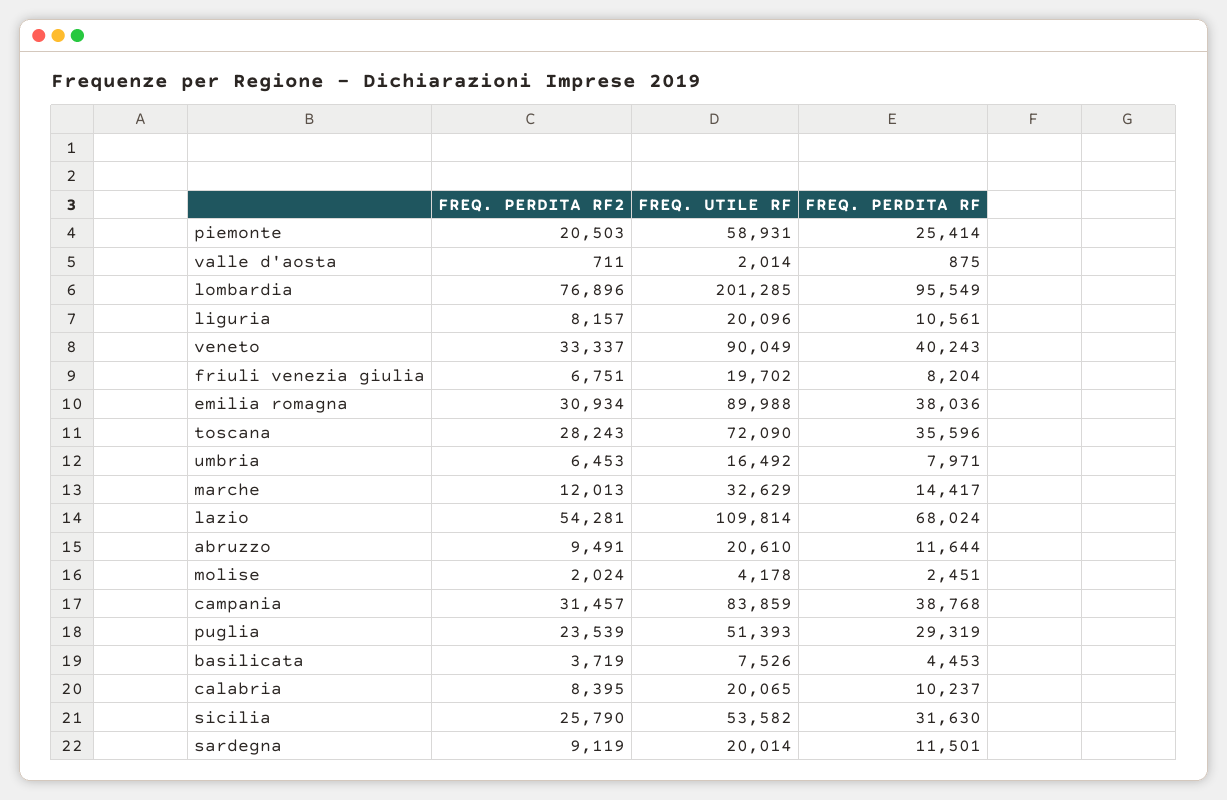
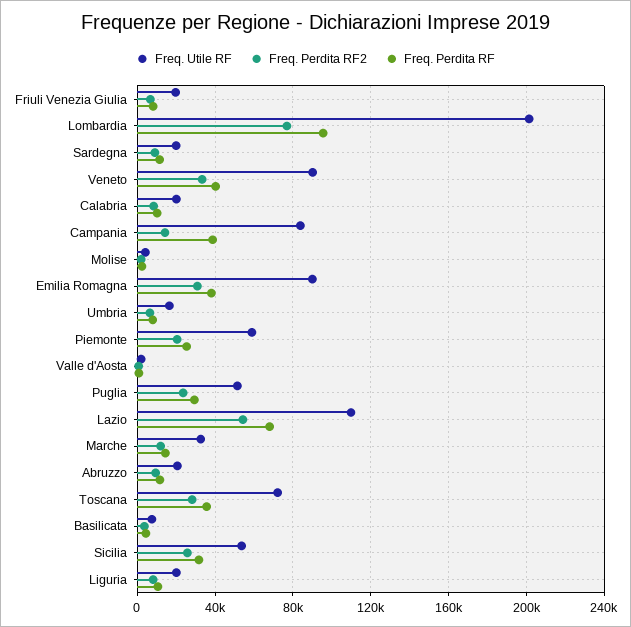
  {
    "FREQ. PERDITA RF2": {
      "piemonte": 20503,
      "valle d'aosta": 711,
      "lombardia": 76896,
      "liguria": 8157,
      "veneto": 33337,
      "friuli venezia giulia": 6751,
      "emilia romagna": 30934,
      "toscana": 28243,
      "umbria": 6453,
      "marche": 12013,
      "lazio": 54281,
      "abruzzo": 9491,
      "molise": 2024,
-     "campania": 31457,
+     "campania": 15000,
      "puglia": 23539,
      "basilicata": 3719,
      "calabria": 8395,
      "sicilia": 25790,
      "sardegna": 9119
    },
    "FREQ. UTILE RF": {
      "piemonte": 58931,
      "valle d'aosta": 2014,
      "lombardia": 201285,
      "liguria": 20096,
      "veneto": 90049,
      "friuli venezia giulia": 19702,
      "emilia romagna": 89988,
      "toscana": 72090,
      "umbria": 16492,
      "marche": 32629,
      "lazio": 109814,
      "abruzzo": 20610,
      "molise": 4178,
      "campania": 83859,
      "puglia": 51393,
      "basilicata": 7526,
      "calabria": 20065,
      "sicilia": 53582,
      "sardegna": 20014
    },
    "FREQ. PERDITA RF": {
      "piemonte": 25414,
      "valle d'aosta": 875,
      "lombardia": 95549,
      "liguria": 10561,
      "veneto": 40243,
      "friuli venezia giulia": 8204,
      "emilia romagna": 38036,
      "toscana": 35596,
      "umbria": 7971,
      "marche": 14417,
      "lazio": 68024,
      "abruzzo": 11644,
      "molise": 2451,
      "campania": 38768,
      "puglia": 29319,
      "basilicata": 4453,
      "calabria": 10237,
      "sicilia": 31630,
      "sardegna": 11501
    }
  }

